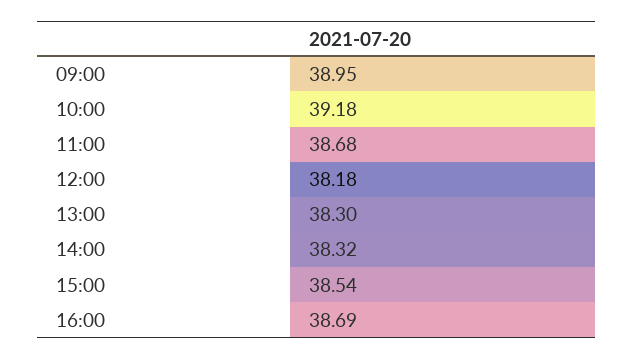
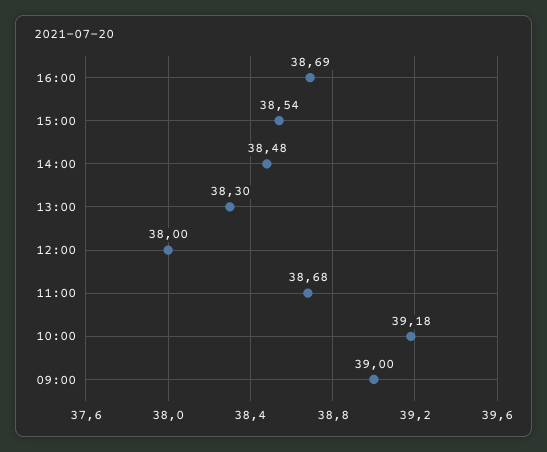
  {
-   "09:00": 38.95,
+   "09:00": 39,
    "10:00": 39.18,
    "11:00": 38.68,
-   "12:00": 38.18,
+   "12:00": 38,
    "13:00": 38.3,
-   "14:00": 38.32,
+   "14:00": 38.48,
    "15:00": 38.54,
    "16:00": 38.69
  }

